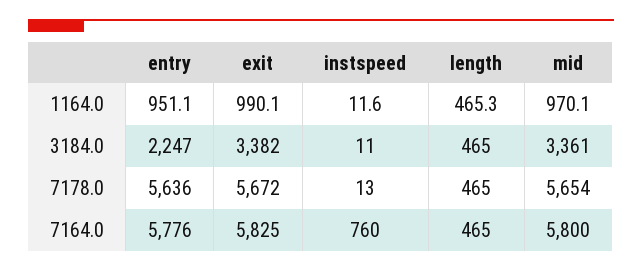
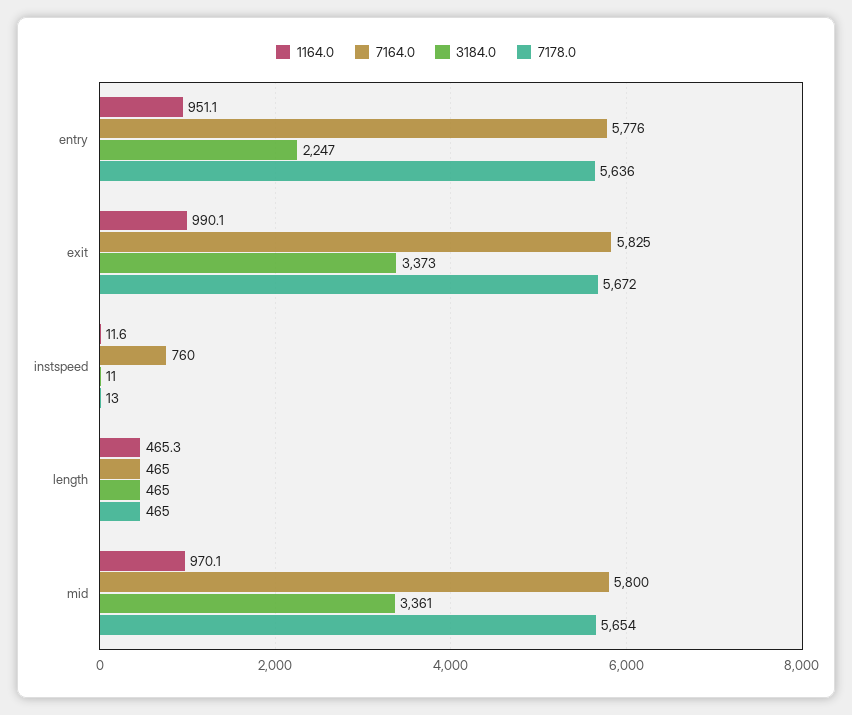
  {
    "1164.0": {
      "entry": 951.1,
      "exit": 990.1,
      "instspeed": 11.6,
      "length": 465.3,
      "mid": 970.1
    },
    "3184.0": {
      "entry": 2247,
-     "exit": 3382,
+     "exit": 3373,
      "instspeed": 11,
      "length": 465,
      "mid": 3361
    },
    "7178.0": {
      "entry": 5636,
      "exit": 5672,
      "instspeed": 13,
      "length": 465,
      "mid": 5654
    },
    "7164.0": {
      "entry": 5776,
      "exit": 5825,
      "instspeed": 760,
      "length": 465,
      "mid": 5800
    }
  }

